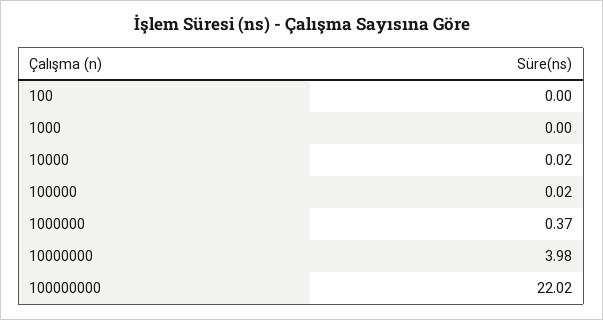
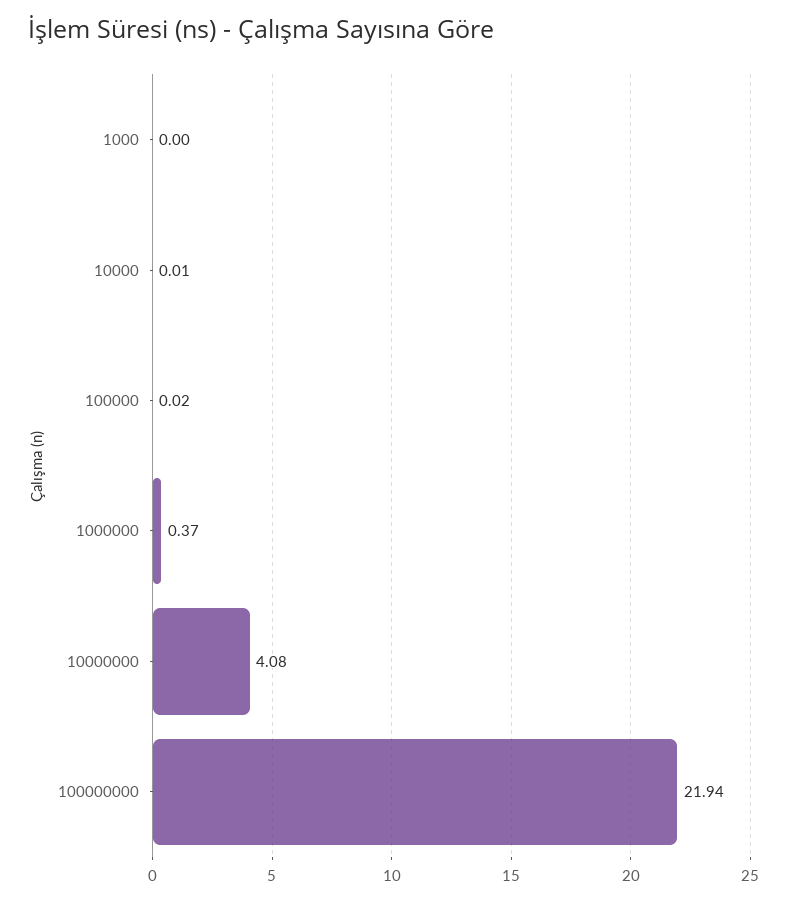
  {
-   "100": 0,
    "1000": 0,
-   "10000": 0.02,
+   "10000": 0.01,
    "100000": 0.02,
    "1000000": 0.37,
-   "10000000": 3.98,
+   "10000000": 4.08,
-   "100000000": 22.02
+   "100000000": 21.94
  }

